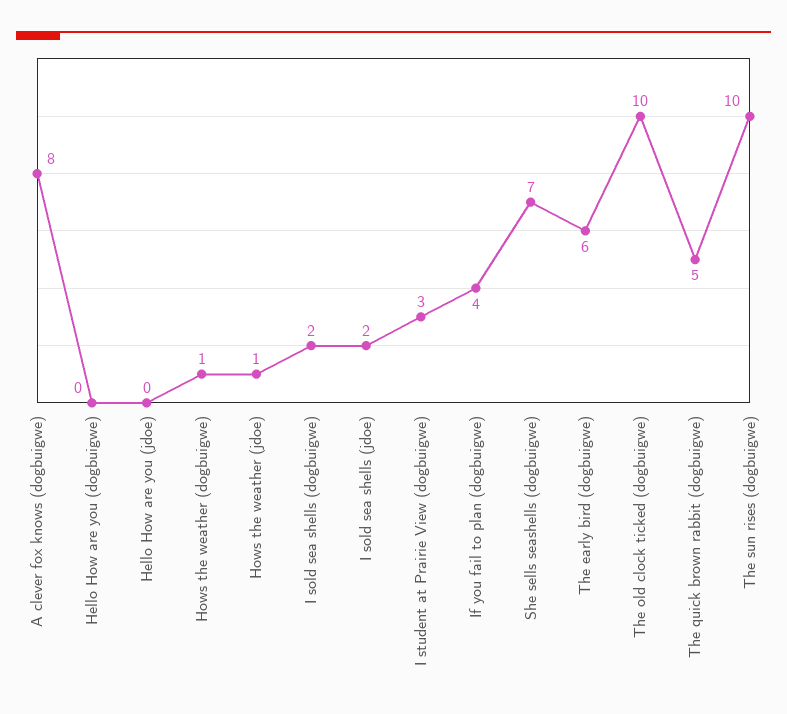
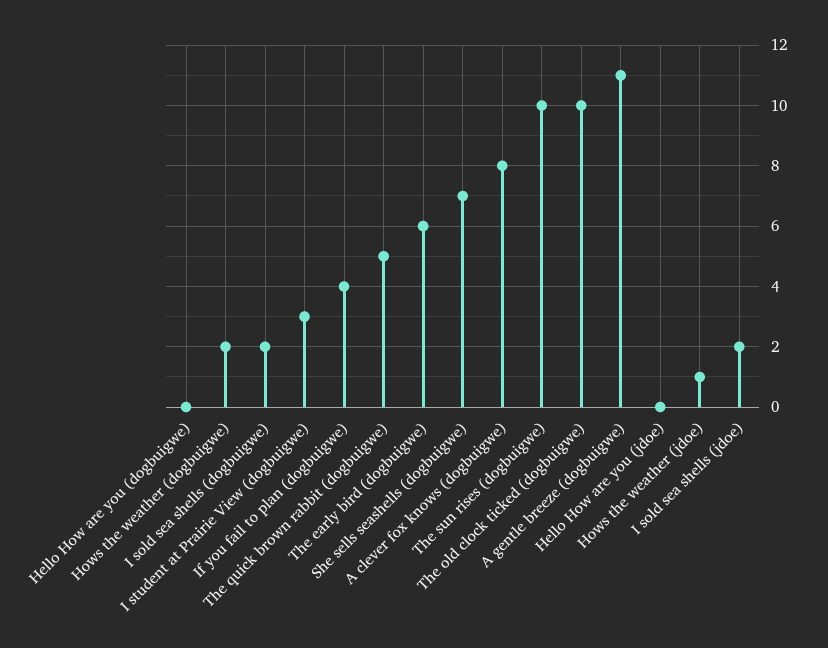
  {
    "A clever fox knows (dogbuigwe)": 8,
    "Hello How are you (dogbuigwe)": 0,
    "Hello How are you (jdoe)": 0,
-   "Hows the weather (dogbuigwe)": 1,
+   "Hows the weather (dogbuigwe)": 2,
    "Hows the weather (jdoe)": 1,
    "I sold sea shells (dogbuigwe)": 2,
    "I sold sea shells (jdoe)": 2,
    "I student at Prairie View (dogbuigwe)": 3,
    "If you fail to plan (dogbuigwe)": 4,
    "She sells seashells (dogbuigwe)": 7,
    "The early bird (dogbuigwe)": 6,
    "The old clock ticked (dogbuigwe)": 10,
    "The quick brown rabbit (dogbuigwe)": 5,
-   "The sun rises (dogbuigwe)": 10
+   "The sun rises (dogbuigwe)": 10,
+   "A gentle breeze (dogbuigwe)": 11
  }

